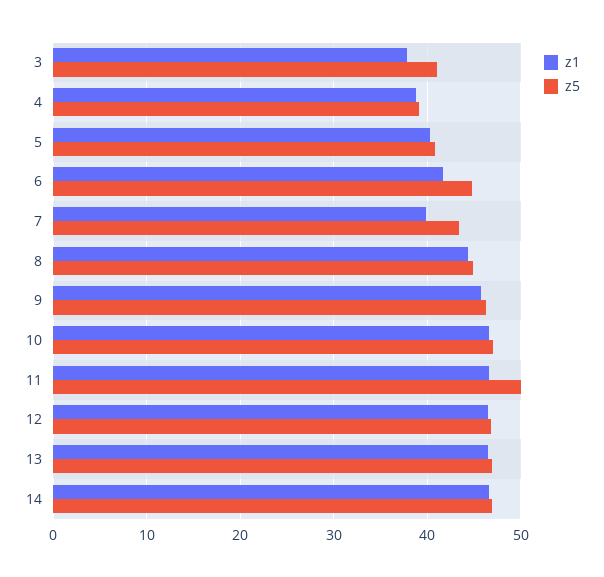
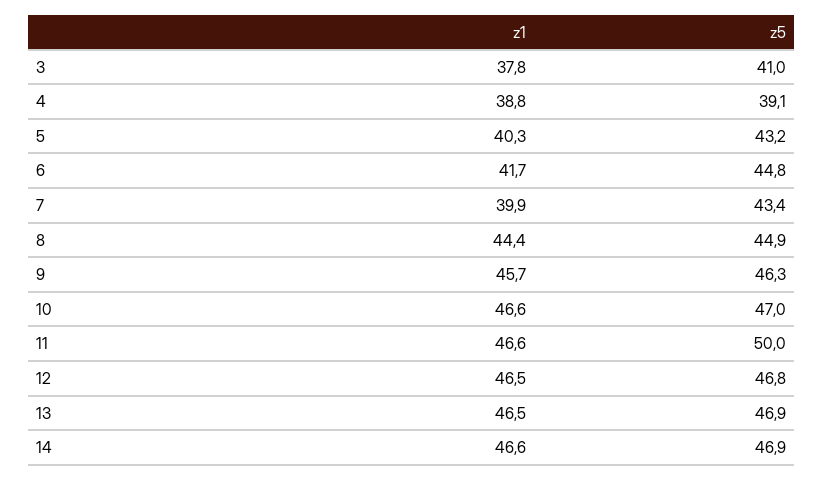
  {
    "z1": {
      "3": 37.8,
      "4": 38.8,
      "5": 40.3,
      "6": 41.7,
      "7": 39.9,
      "8": 44.4,
      "9": 45.7,
      "10": 46.6,
      "11": 46.6,
      "12": 46.5,
      "13": 46.5,
      "14": 46.6
    },
    "z5": {
      "3": 41,
      "4": 39.1,
-     "5": 41,
+     "5": 43.2,
      "6": 44.8,
      "7": 43.4,
      "8": 44.9,
      "9": 46.3,
      "10": 47,
      "11": 50,
      "12": 46.8,
      "13": 46.9,
      "14": 46.9
    }
  }

